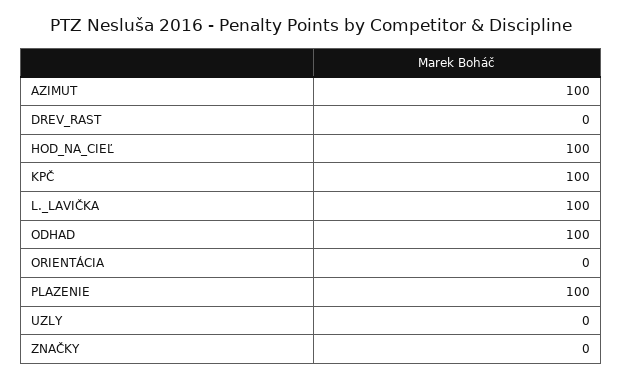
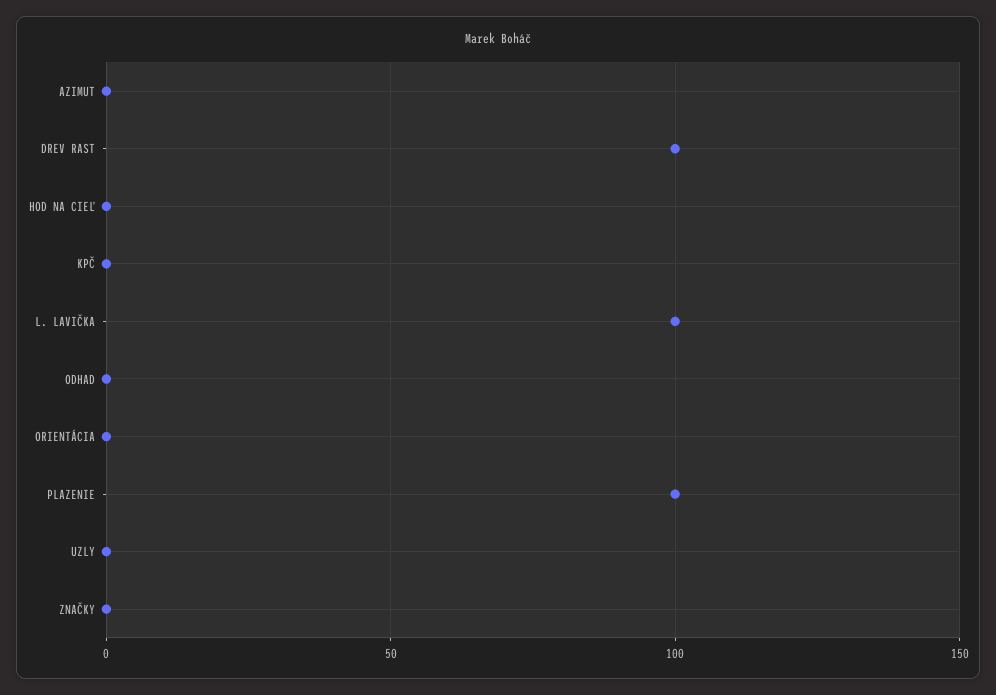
  {
-   "AZIMUT": 100,
+   "AZIMUT": 0,
-   "DREV_RAST": 0,
+   "DREV_RAST": 100,
-   "HOD_NA_CIEĽ": 100,
+   "HOD_NA_CIEĽ": 0,
-   "KPČ": 100,
+   "KPČ": 0,
    "L._LAVIČKA": 100,
-   "ODHAD": 100,
+   "ODHAD": 0,
    "ORIENTÁCIA": 0,
    "PLAZENIE": 100,
    "UZLY": 0,
    "ZNAČKY": 0
  }

